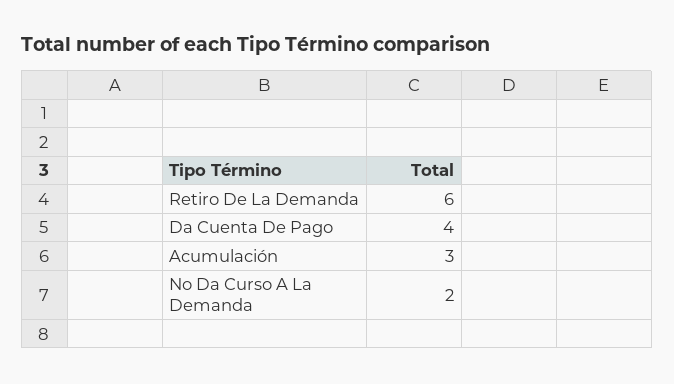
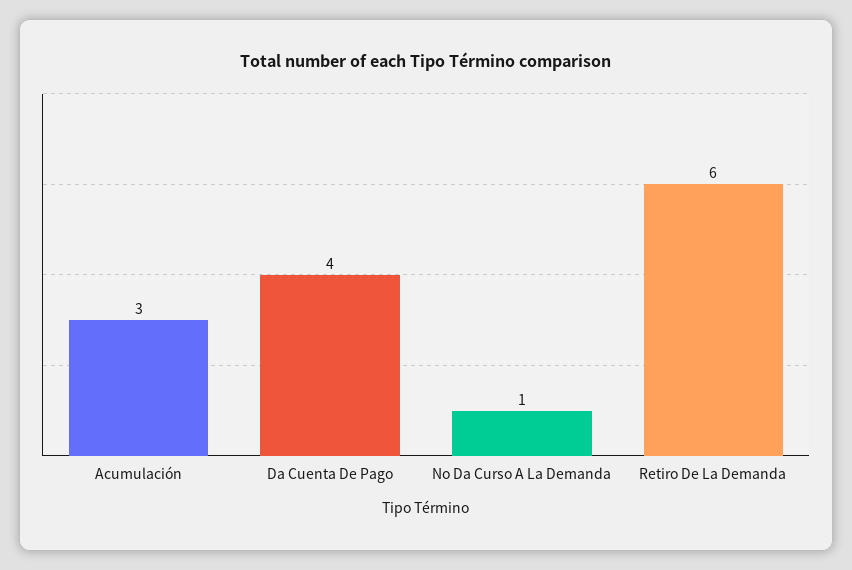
  {
    "Retiro De La Demanda": 6,
    "Da Cuenta De Pago": 4,
    "Acumulación": 3,
-   "No Da Curso A La Demanda": 2
+   "No Da Curso A La Demanda": 1
  }

